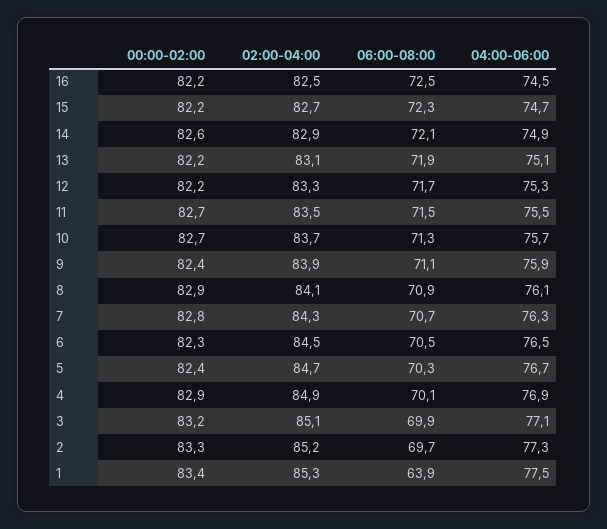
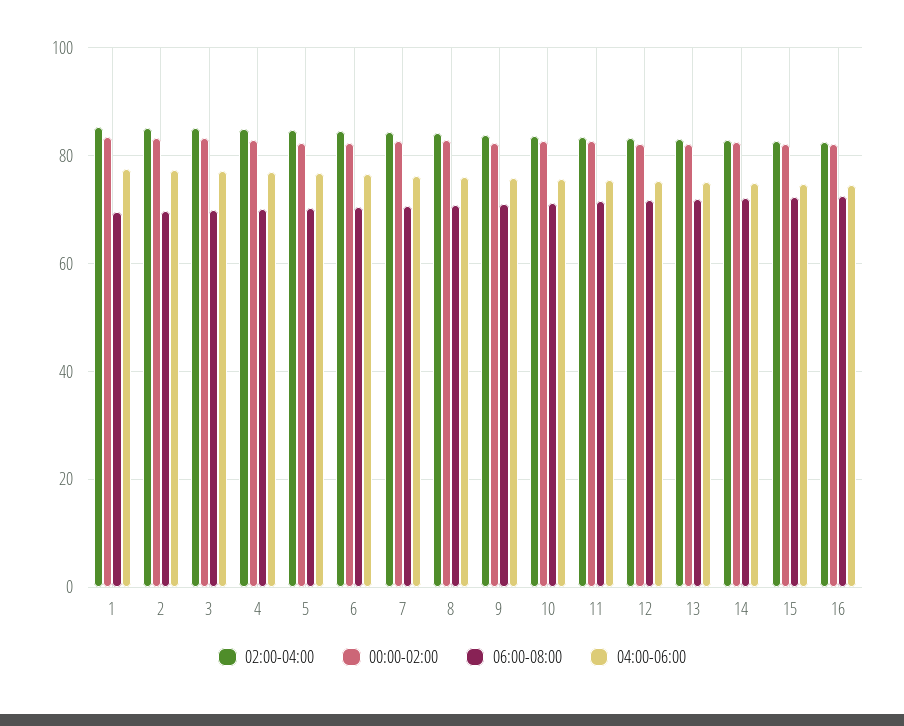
  {
    "00:00-02:00": {
      "16": 82.2,
      "15": 82.2,
      "14": 82.6,
      "13": 82.2,
      "12": 82.2,
      "11": 82.7,
      "10": 82.7,
      "9": 82.4,
      "8": 82.9,
      "7": 82.8,
      "6": 82.3,
      "5": 82.4,
      "4": 82.9,
      "3": 83.2,
      "2": 83.3,
      "1": 83.4
    },
    "02:00-04:00": {
      "16": 82.5,
      "15": 82.7,
      "14": 82.9,
      "13": 83.1,
      "12": 83.3,
      "11": 83.5,
      "10": 83.7,
      "9": 83.9,
      "8": 84.1,
      "7": 84.3,
      "6": 84.5,
      "5": 84.7,
      "4": 84.9,
      "3": 85.1,
      "2": 85.2,
      "1": 85.3
    },
    "06:00-08:00": {
      "16": 72.5,
      "15": 72.3,
      "14": 72.1,
      "13": 71.9,
      "12": 71.7,
      "11": 71.5,
      "10": 71.3,
      "9": 71.1,
      "8": 70.9,
      "7": 70.7,
      "6": 70.5,
      "5": 70.3,
      "4": 70.1,
      "3": 69.9,
      "2": 69.7,
-     "1": 63.9
+     "1": 70
    },
    "04:00-06:00": {
      "16": 74.5,
      "15": 74.7,
      "14": 74.9,
      "13": 75.1,
      "12": 75.3,
      "11": 75.5,
      "10": 75.7,
      "9": 75.9,
      "8": 76.1,
      "7": 76.3,
      "6": 76.5,
      "5": 76.7,
      "4": 76.9,
      "3": 77.1,
      "2": 77.3,
      "1": 77.5
    }
  }

